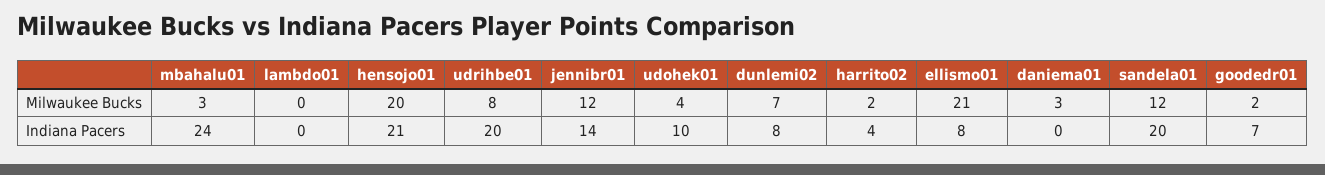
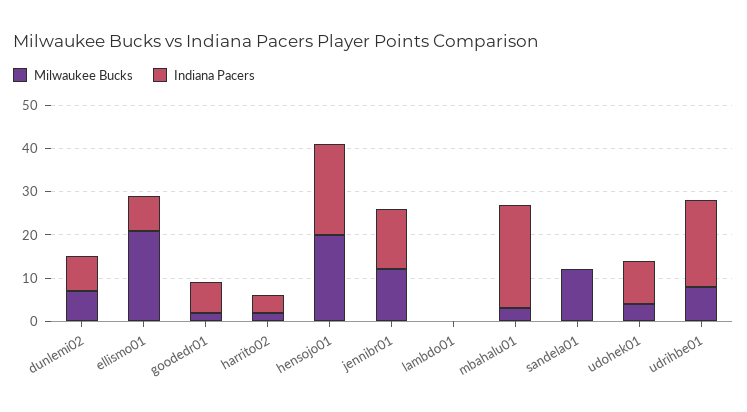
  {
    "Milwaukee Bucks": {
      "mbahalu01": 3,
      "lambdo01": 0,
      "hensojo01": 20,
      "udrihbe01": 8,
      "jennibr01": 12,
      "udohek01": 4,
      "dunlemi02": 7,
      "harrito02": 2,
      "ellismo01": 21,
-     "daniema01": 3,
      "sandela01": 12,
      "goodedr01": 2
    },
    "Indiana Pacers": {
      "mbahalu01": 24,
      "lambdo01": 0,
      "hensojo01": 21,
      "udrihbe01": 20,
      "jennibr01": 14,
      "udohek01": 10,
      "dunlemi02": 8,
      "harrito02": 4,
      "ellismo01": 8,
-     "daniema01": 0,
-     "sandela01": 20,
+     "sandela01": 0,
      "goodedr01": 7
    }
  }

